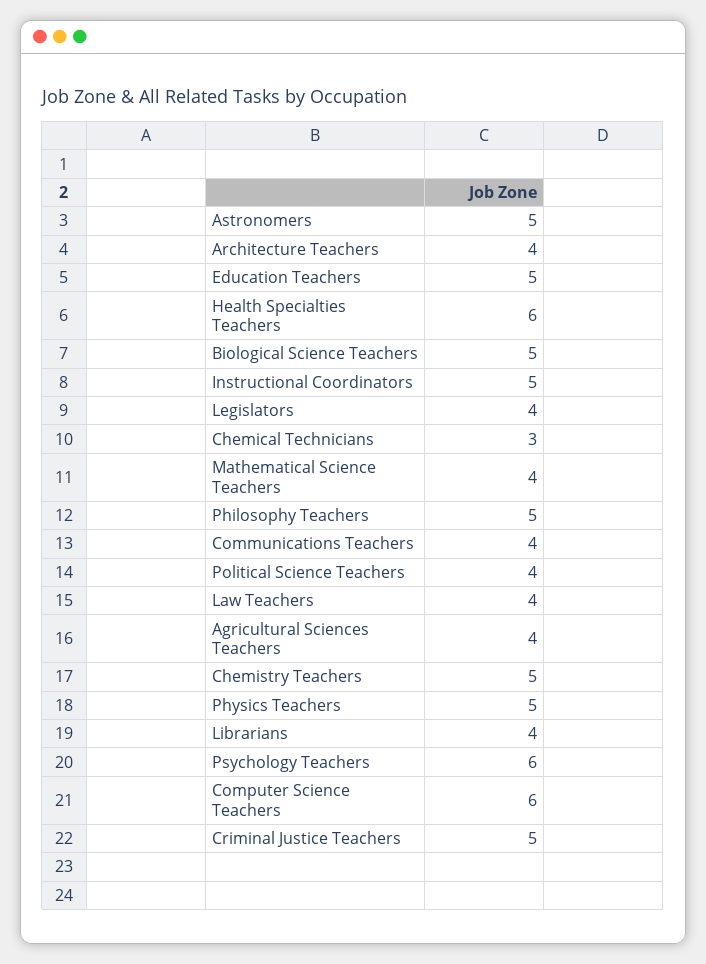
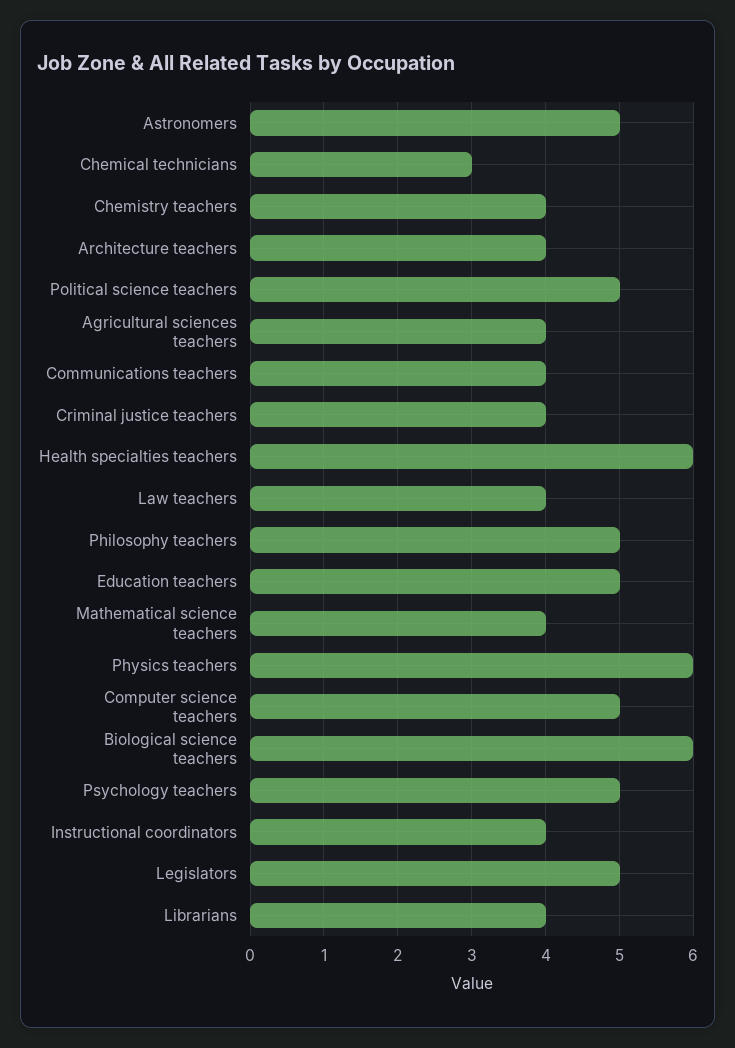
  {
    "Astronomers": 5,
    "Architecture Teachers": 4,
    "Education Teachers": 5,
    "Health Specialties Teachers": 6,
-   "Biological Science Teachers": 5,
+   "Biological Science Teachers": 6,
-   "Instructional Coordinators": 5,
+   "Instructional Coordinators": 4,
-   "Legislators": 4,
+   "Legislators": 5,
    "Chemical Technicians": 3,
    "Mathematical Science Teachers": 4,
    "Philosophy Teachers": 5,
    "Communications Teachers": 4,
-   "Political Science Teachers": 4,
+   "Political Science Teachers": 5,
    "Law Teachers": 4,
    "Agricultural Sciences Teachers": 4,
-   "Chemistry Teachers": 5,
+   "Chemistry Teachers": 4,
-   "Physics Teachers": 5,
+   "Physics Teachers": 6,
    "Librarians": 4,
-   "Psychology Teachers": 6,
+   "Psychology Teachers": 5,
-   "Computer Science Teachers": 6,
+   "Computer Science Teachers": 5,
-   "Criminal Justice Teachers": 5
+   "Criminal Justice Teachers": 4
  }

